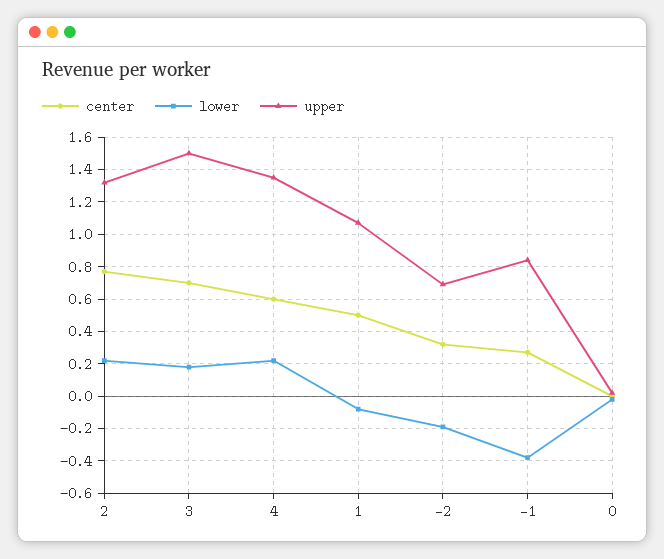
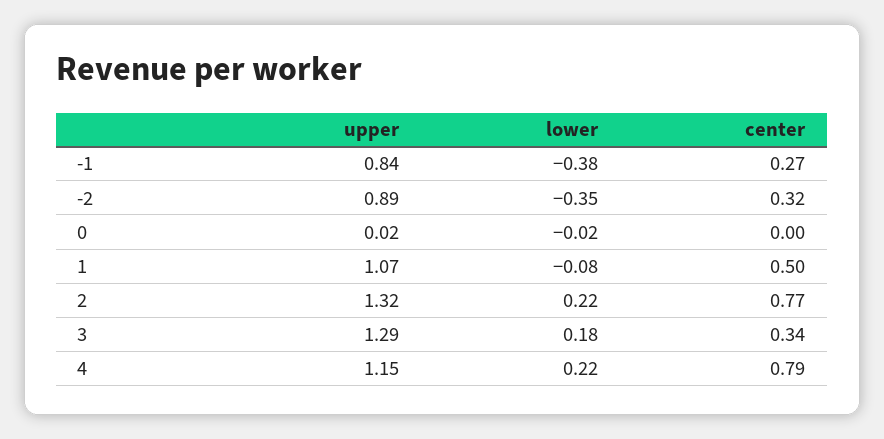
  {
    "center": {
      "2": 0.77,
-     "3": 0.7,
+     "3": 0.34,
-     "4": 0.6,
+     "4": 0.79,
      "1": 0.5,
      "-2": 0.32,
      "-1": 0.27,
      "0": 0
    },
    "lower": {
      "2": 0.22,
      "3": 0.18,
      "4": 0.22,
      "1": -0.08,
-     "-2": -0.2,
+     "-2": -0.35,
      "-1": -0.38,
      "0": -0.02
    },
    "upper": {
      "2": 1.32,
-     "3": 1.5,
+     "3": 1.29,
-     "4": 1.35,
+     "4": 1.15,
      "1": 1.07,
-     "-2": 0.7,
+     "-2": 0.89,
      "-1": 0.84,
      "0": 0.02
    }
  }

